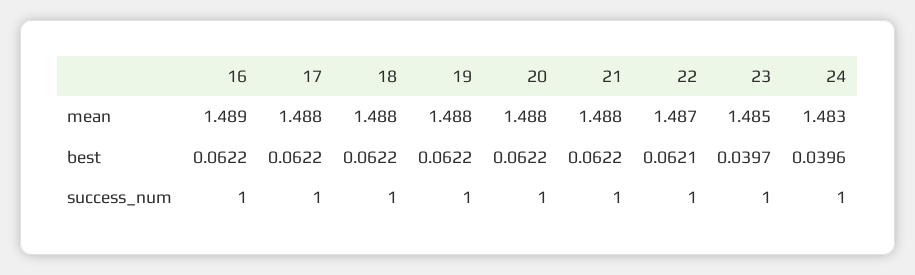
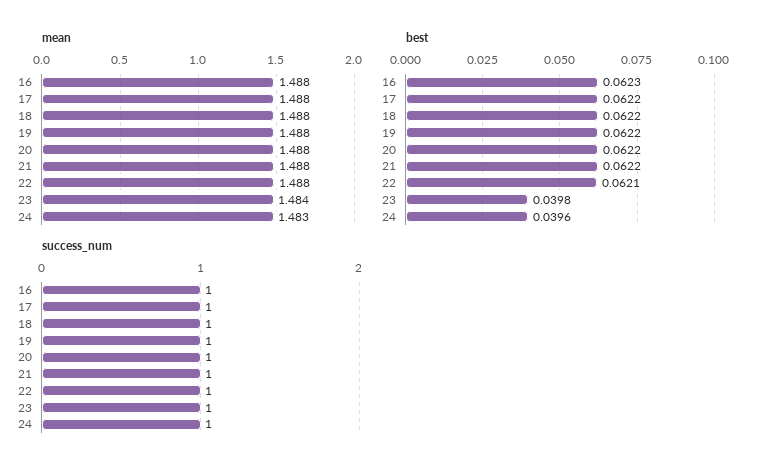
  {
    "mean": {
-     "16": 1.489,
+     "16": 1.488,
      "17": 1.488,
      "18": 1.488,
      "19": 1.488,
      "20": 1.488,
      "21": 1.488,
-     "22": 1.487,
+     "22": 1.488,
-     "23": 1.485,
+     "23": 1.484,
      "24": 1.483
    },
    "best": {
-     "16": 0.0622,
+     "16": 0.0623,
      "17": 0.0622,
      "18": 0.0622,
      "19": 0.0622,
      "20": 0.0622,
      "21": 0.0622,
      "22": 0.0621,
-     "23": 0.0397,
+     "23": 0.0398,
      "24": 0.0396
    },
    "success_num": {
      "16": 1,
      "17": 1,
      "18": 1,
      "19": 1,
      "20": 1,
      "21": 1,
      "22": 1,
      "23": 1,
      "24": 1
    }
  }

